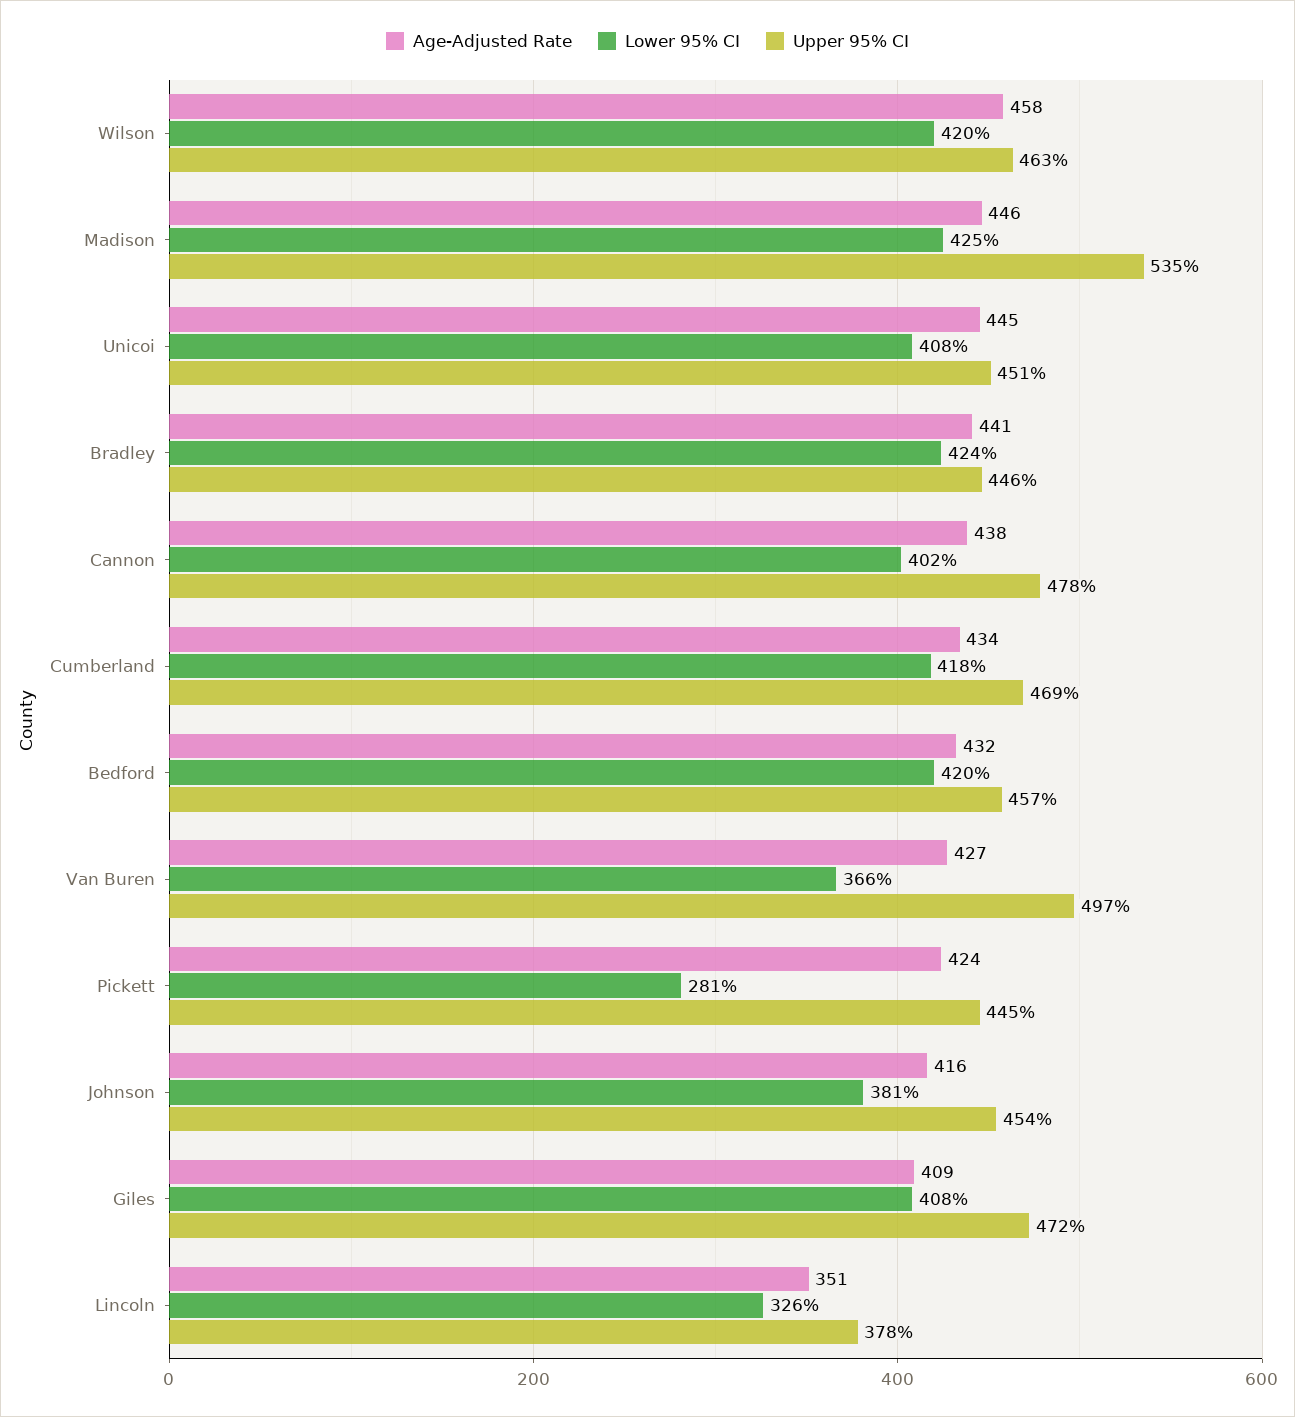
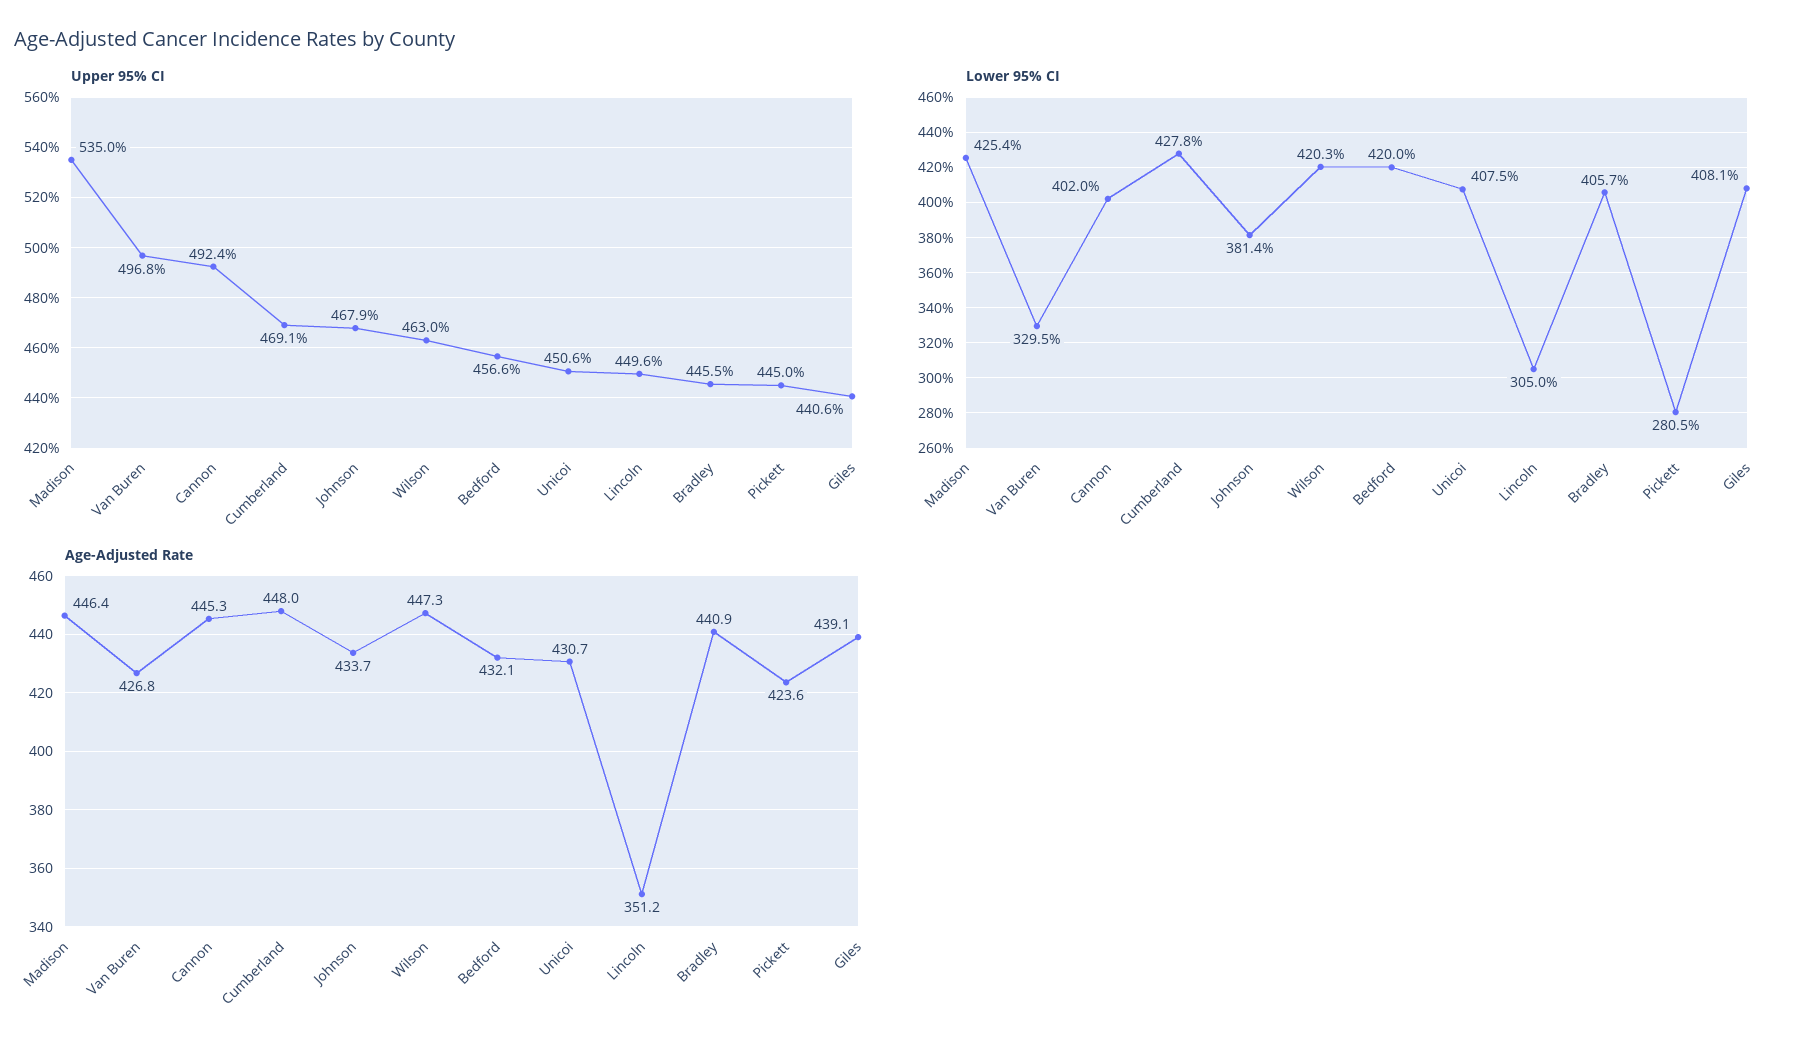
  {
    "Age-Adjusted Rate": {
-     "Wilson": 458,
+     "Wilson": 447.3,
      "Madison": 446.4,
-     "Unicoi": 445,
+     "Unicoi": 430.7,
      "Bradley": 440.9,
-     "Cannon": 438,
+     "Cannon": 445.3,
-     "Cumberland": 434,
+     "Cumberland": 448,
      "Bedford": 432.1,
      "Van Buren": 426.8,
      "Pickett": 423.6,
-     "Johnson": 416,
+     "Johnson": 433.7,
-     "Giles": 409,
+     "Giles": 439.1,
      "Lincoln": 351.2
    },
    "Lower 95% CI": {
      "Wilson": 420.3,
      "Madison": 425.4,
      "Unicoi": 407.5,
-     "Bradley": 424,
+     "Bradley": 405.7,
      "Cannon": 402,
-     "Cumberland": 418,
+     "Cumberland": 427.8,
      "Bedford": 420,
-     "Van Buren": 366,
+     "Van Buren": 329.5,
      "Pickett": 280.5,
      "Johnson": 381.4,
      "Giles": 408.1,
-     "Lincoln": 326
+     "Lincoln": 305
    },
    "Upper 95% CI": {
      "Wilson": 463,
      "Madison": 535,
      "Unicoi": 450.6,
      "Bradley": 445.5,
-     "Cannon": 478,
+     "Cannon": 492.4,
      "Cumberland": 469.1,
      "Bedford": 456.6,
      "Van Buren": 496.8,
      "Pickett": 445,
-     "Johnson": 454,
+     "Johnson": 467.9,
-     "Giles": 472,
+     "Giles": 440.6,
-     "Lincoln": 378
+     "Lincoln": 449.6
    }
  }

